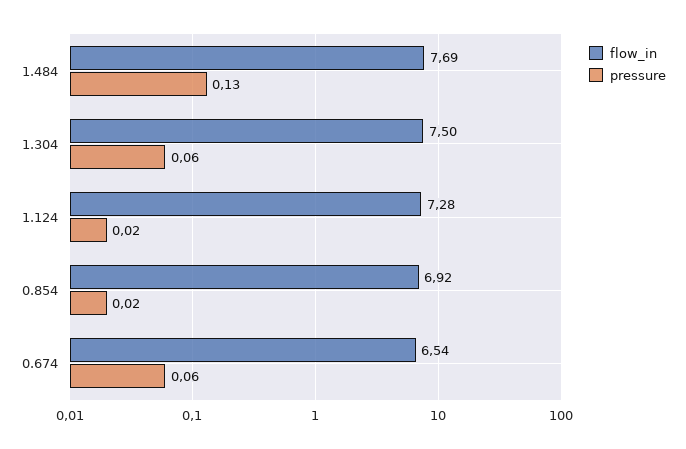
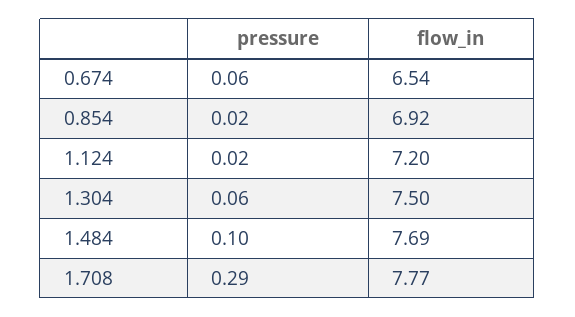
  {
    "flow_in": {
      "1.484": 7.69,
      "1.304": 7.5,
-     "1.124": 7.28,
+     "1.124": 7.2,
      "0.854": 6.92,
-     "0.674": 6.54
+     "0.674": 6.54,
+     "1.708": 7.77
    },
    "pressure": {
-     "1.484": 0.13,
+     "1.484": 0.1,
      "1.304": 0.06,
      "1.124": 0.02,
      "0.854": 0.02,
-     "0.674": 0.06
+     "0.674": 0.06,
+     "1.708": 0.29
    }
  }

